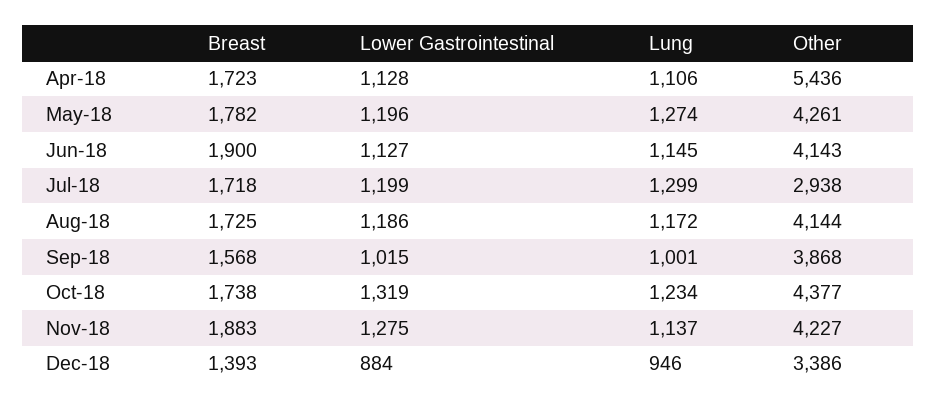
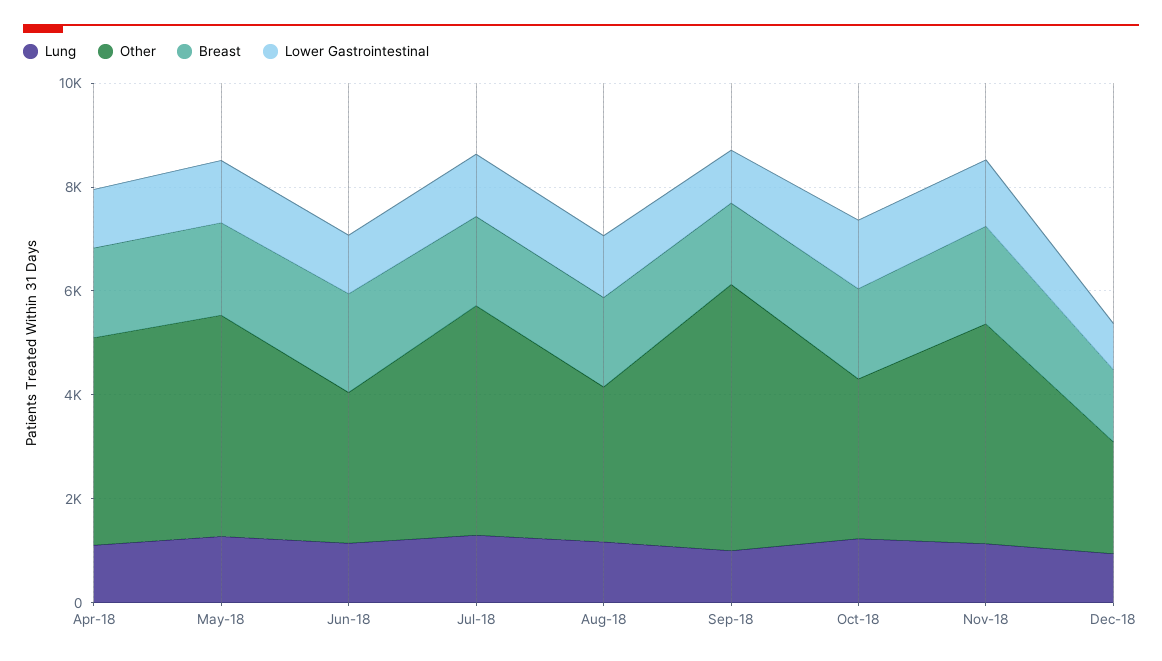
  {
    "Breast": {
      "Apr-18": 1723,
      "May-18": 1782,
      "Jun-18": 1900,
      "Jul-18": 1718,
      "Aug-18": 1725,
      "Sep-18": 1568,
      "Oct-18": 1738,
      "Nov-18": 1883,
      "Dec-18": 1393
    },
    "Lower Gastrointestinal": {
      "Apr-18": 1128,
      "May-18": 1196,
      "Jun-18": 1127,
      "Jul-18": 1199,
      "Aug-18": 1186,
      "Sep-18": 1015,
      "Oct-18": 1319,
      "Nov-18": 1275,
      "Dec-18": 884
    },
    "Lung": {
      "Apr-18": 1106,
      "May-18": 1274,
      "Jun-18": 1145,
      "Jul-18": 1299,
      "Aug-18": 1172,
      "Sep-18": 1001,
      "Oct-18": 1234,
      "Nov-18": 1137,
      "Dec-18": 946
    },
    "Other": {
-     "Apr-18": 5436,
+     "Apr-18": 4000,
      "May-18": 4261,
-     "Jun-18": 4143,
+     "Jun-18": 3000,
-     "Jul-18": 2938,
+     "Jul-18": 4500,
-     "Aug-18": 4144,
+     "Aug-18": 3000,
-     "Sep-18": 3868,
+     "Sep-18": 5000,
-     "Oct-18": 4377,
+     "Oct-18": 3000,
      "Nov-18": 4227,
-     "Dec-18": 3386
+     "Dec-18": 2000
    }
  }

